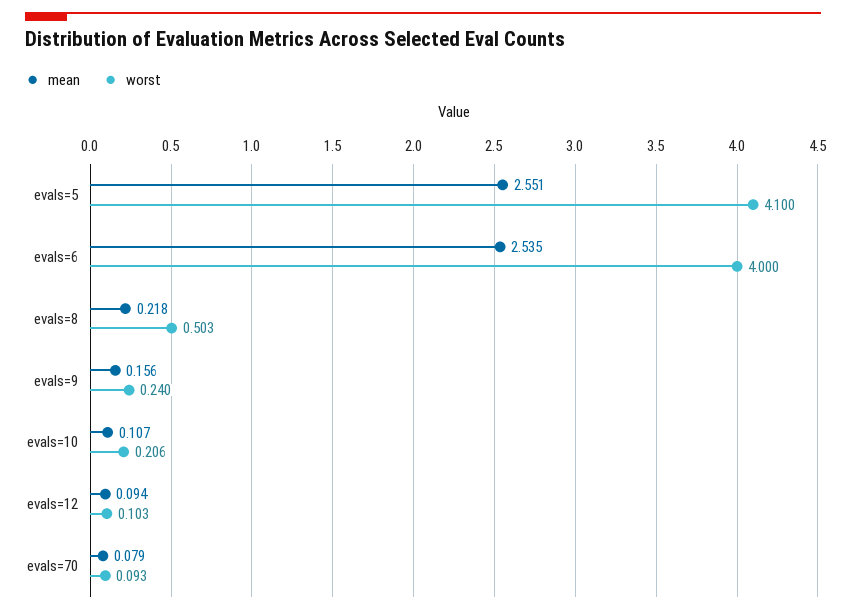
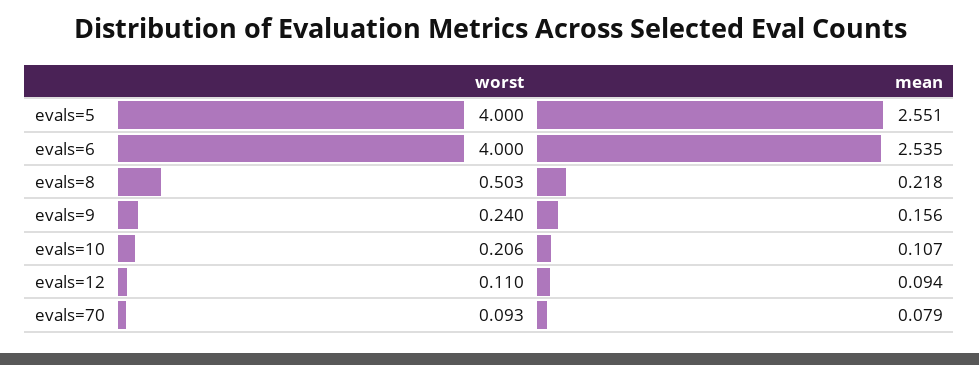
  {
    "mean": {
      "evals=5": 2.551,
      "evals=6": 2.535,
      "evals=8": 0.218,
      "evals=9": 0.156,
      "evals=10": 0.107,
      "evals=12": 0.094,
      "evals=70": 0.079
    },
    "worst": {
-     "evals=5": 4.1,
+     "evals=5": 4,
      "evals=6": 4,
      "evals=8": 0.503,
      "evals=9": 0.24,
      "evals=10": 0.206,
-     "evals=12": 0.103,
+     "evals=12": 0.11,
      "evals=70": 0.093
    }
  }

